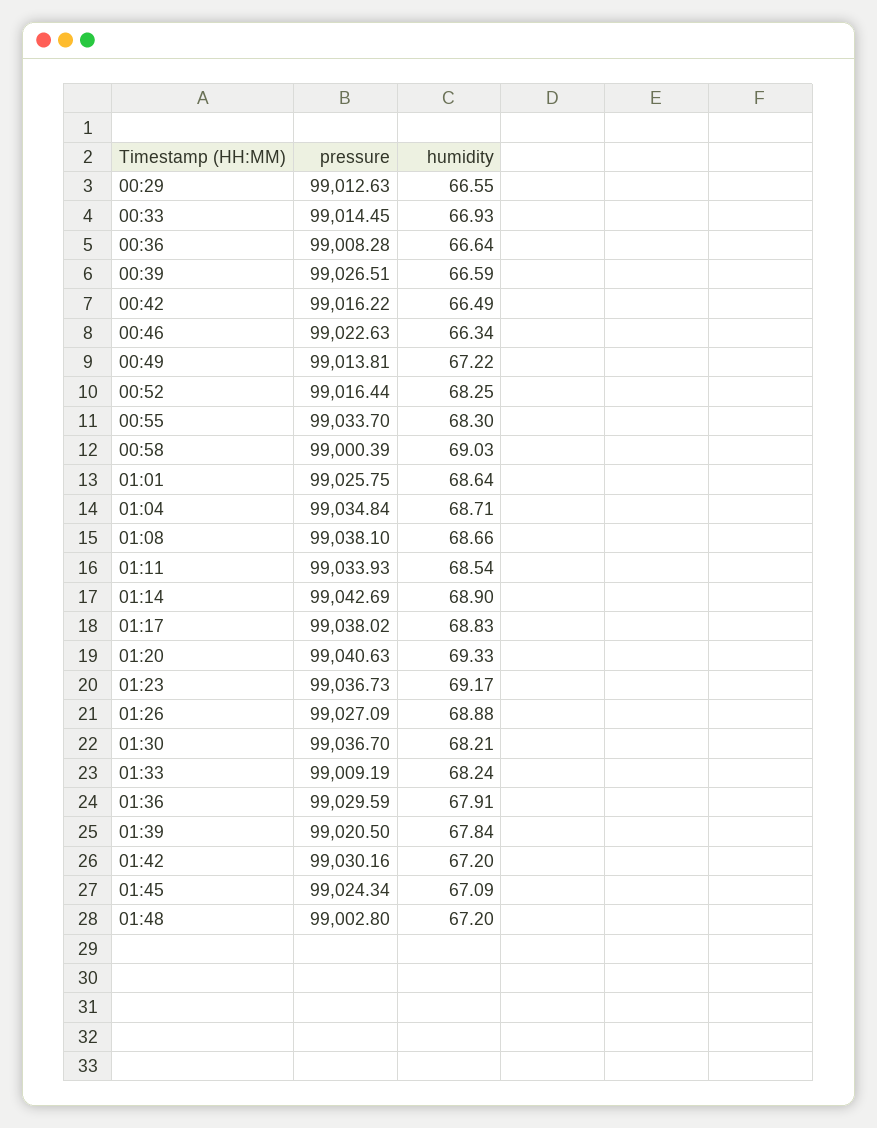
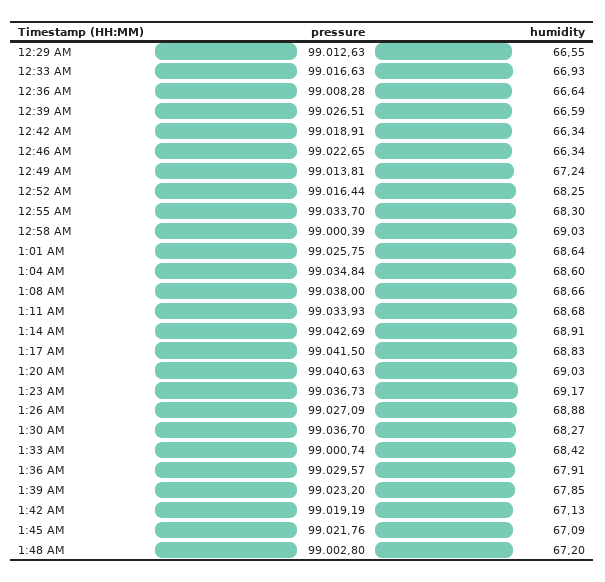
  {
    "pressure": {
      "00:29": 99012.63,
-     "00:33": 99014.45,
+     "00:33": 99016.63,
      "00:36": 99008.28,
      "00:39": 99026.51,
-     "00:42": 99016.22,
+     "00:42": 99018.91,
-     "00:46": 99022.63,
+     "00:46": 99022.65,
      "00:49": 99013.81,
      "00:52": 99016.44,
      "00:55": 99033.7,
      "00:58": 99000.39,
      "01:01": 99025.75,
      "01:04": 99034.84,
-     "01:08": 99038.1,
+     "01:08": 99038,
      "01:11": 99033.93,
      "01:14": 99042.69,
-     "01:17": 99038.02,
+     "01:17": 99041.5,
      "01:20": 99040.63,
      "01:23": 99036.73,
      "01:26": 99027.09,
      "01:30": 99036.7,
-     "01:33": 99009.19,
+     "01:33": 99000.74,
-     "01:36": 99029.59,
+     "01:36": 99029.57,
-     "01:39": 99020.5,
+     "01:39": 99023.2,
-     "01:42": 99030.16,
+     "01:42": 99019.19,
-     "01:45": 99024.34,
+     "01:45": 99021.76,
      "01:48": 99002.8
    },
    "humidity": {
      "00:29": 66.55,
      "00:33": 66.93,
      "00:36": 66.64,
      "00:39": 66.59,
-     "00:42": 66.49,
+     "00:42": 66.34,
      "00:46": 66.34,
-     "00:49": 67.22,
+     "00:49": 67.24,
      "00:52": 68.25,
      "00:55": 68.3,
      "00:58": 69.03,
      "01:01": 68.64,
-     "01:04": 68.71,
+     "01:04": 68.6,
      "01:08": 68.66,
-     "01:11": 68.54,
+     "01:11": 68.68,
-     "01:14": 68.9,
+     "01:14": 68.91,
      "01:17": 68.83,
-     "01:20": 69.33,
+     "01:20": 69.03,
      "01:23": 69.17,
      "01:26": 68.88,
-     "01:30": 68.21,
+     "01:30": 68.27,
-     "01:33": 68.24,
+     "01:33": 68.42,
      "01:36": 67.91,
-     "01:39": 67.84,
+     "01:39": 67.85,
-     "01:42": 67.2,
+     "01:42": 67.13,
      "01:45": 67.09,
      "01:48": 67.2
    }
  }

